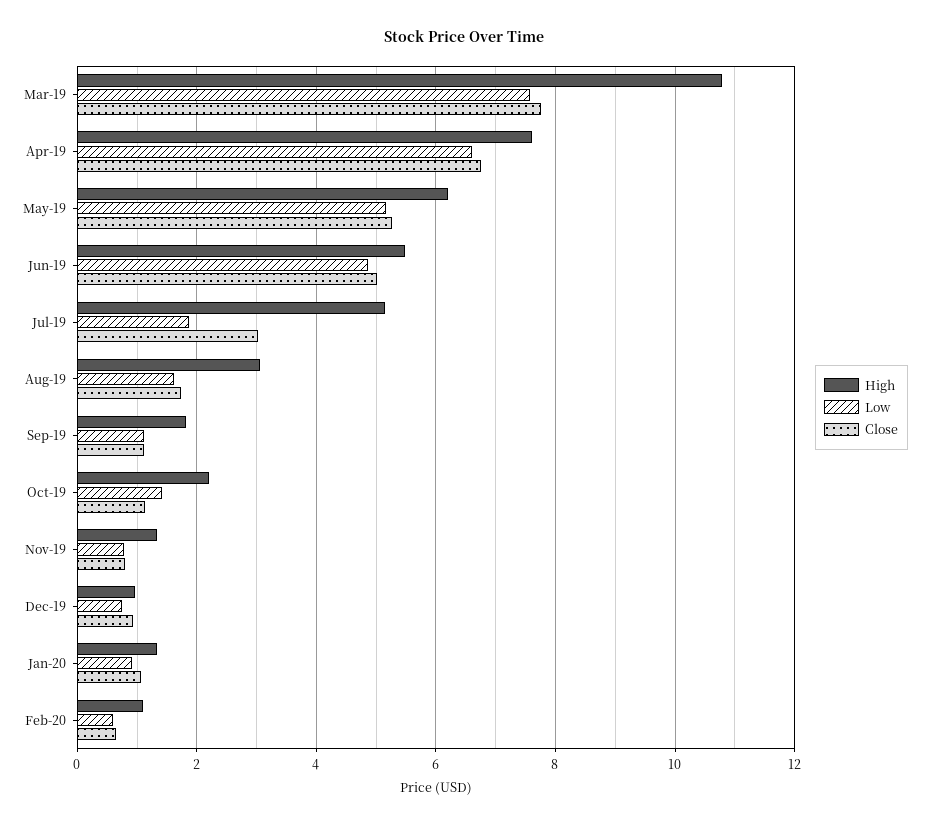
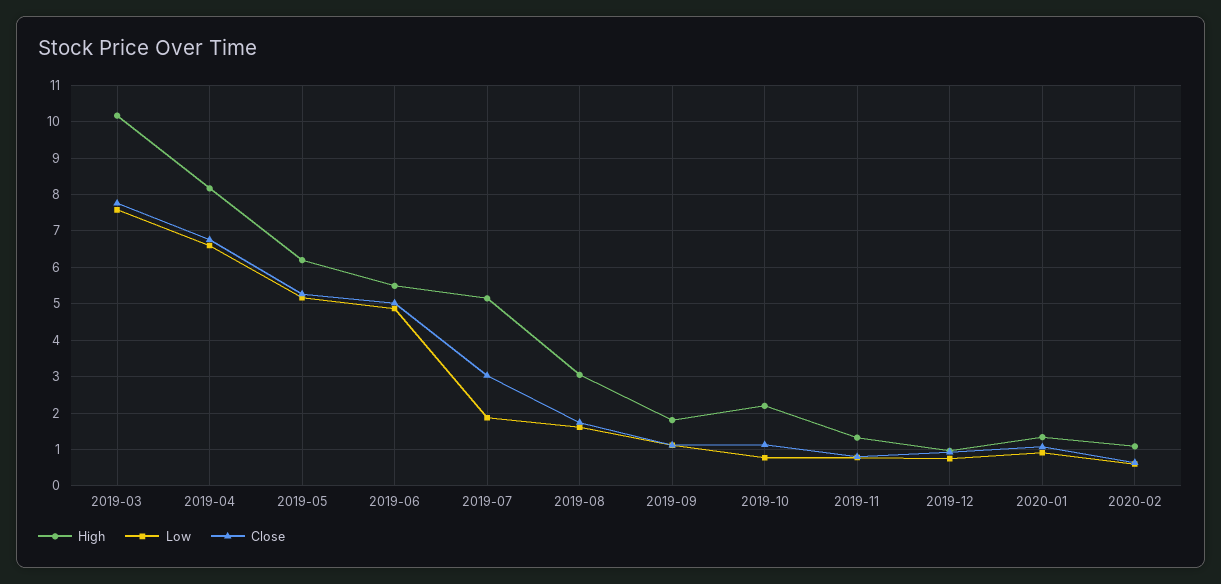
  {
    "High": {
-     "Mar-19": 10.8,
+     "Mar-19": 10.2,
-     "Apr-19": 7.6,
+     "Apr-19": 8.2,
      "May-19": 6.2,
      "Jun-19": 5.4,
      "Jul-19": 5.2,
      "Aug-19": 3,
      "Sep-19": 1.8,
      "Oct-19": 2.2,
      "Nov-19": 1.4,
      "Dec-19": 1,
      "Jan-20": 1.4,
      "Feb-20": 1
    },
    "Low": {
      "Mar-19": 7.6,
      "Apr-19": 6.6,
      "May-19": 5.2,
      "Jun-19": 4.8,
      "Jul-19": 1.8,
      "Aug-19": 1.6,
      "Sep-19": 1.2,
-     "Oct-19": 1.4,
+     "Oct-19": 0.8,
      "Nov-19": 0.8,
      "Dec-19": 0.8,
      "Jan-20": 1,
      "Feb-20": 0.6
    },
    "Close": {
      "Mar-19": 7.8,
      "Apr-19": 6.8,
      "May-19": 5.2,
      "Jun-19": 5,
      "Jul-19": 3,
      "Aug-19": 1.8,
      "Sep-19": 1.2,
      "Oct-19": 1.2,
      "Nov-19": 0.8,
      "Dec-19": 1,
      "Jan-20": 1,
      "Feb-20": 0.6
    }
  }

